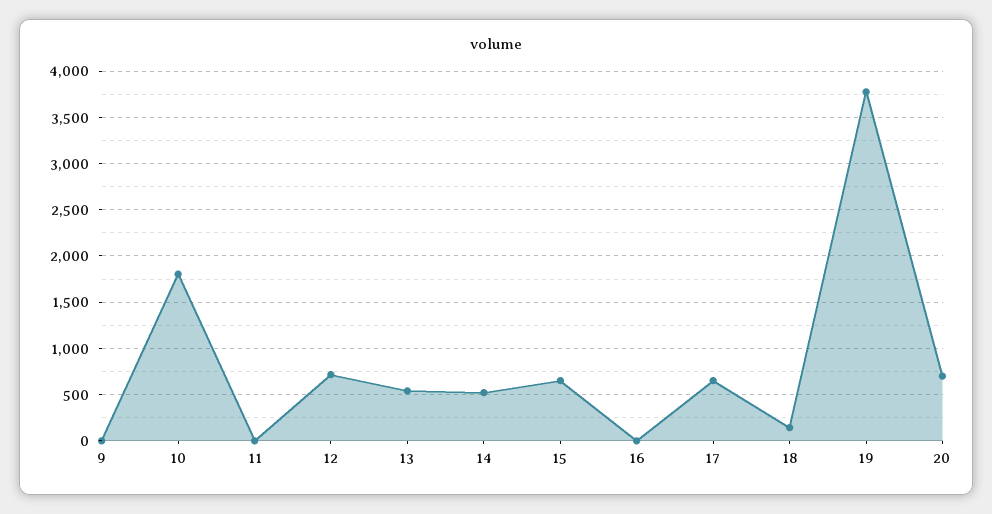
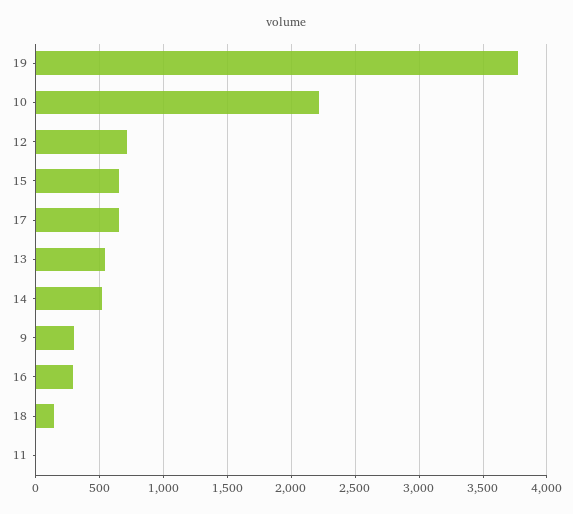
  {
-   "9": 0,
+   "9": 300,
-   "10": 1800,
+   "10": 2200,
    "11": 0,
    "12": 700,
    "13": 550,
    "14": 500,
    "15": 650,
-   "16": 0,
+   "16": 300,
    "17": 650,
    "18": 150,
-   "19": 3800,
+   "19": 3800
-   "20": 700
  }

